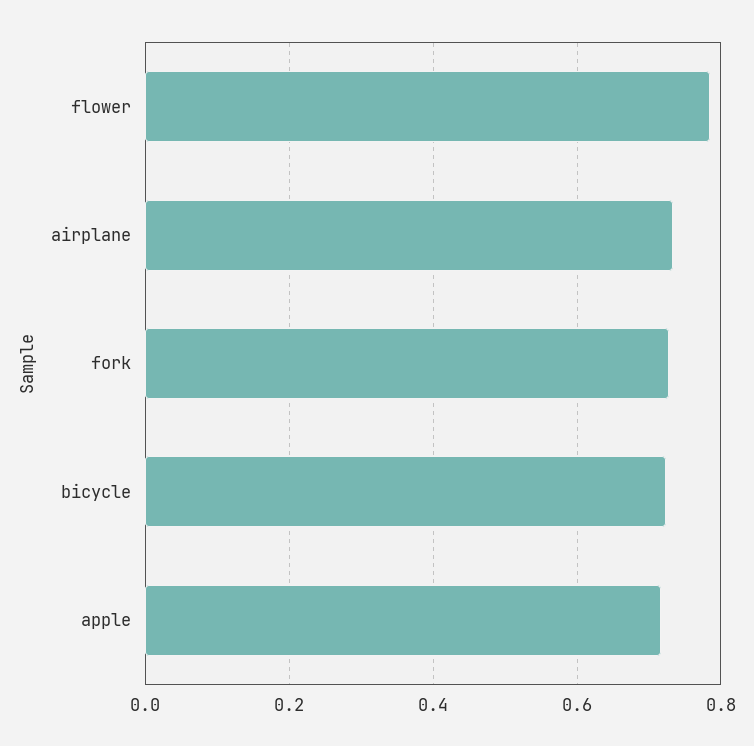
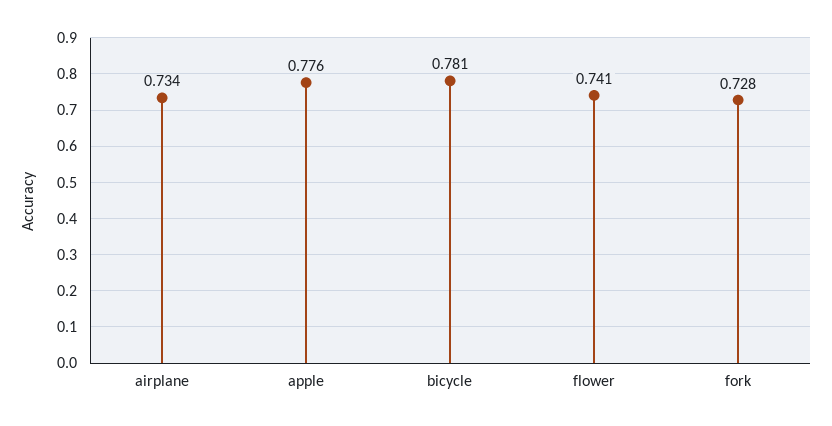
  {
-   "flower": 0.78,
+   "flower": 0.741,
    "airplane": 0.734,
    "fork": 0.728,
-   "bicycle": 0.72,
+   "bicycle": 0.781,
-   "apple": 0.72
+   "apple": 0.776
  }

